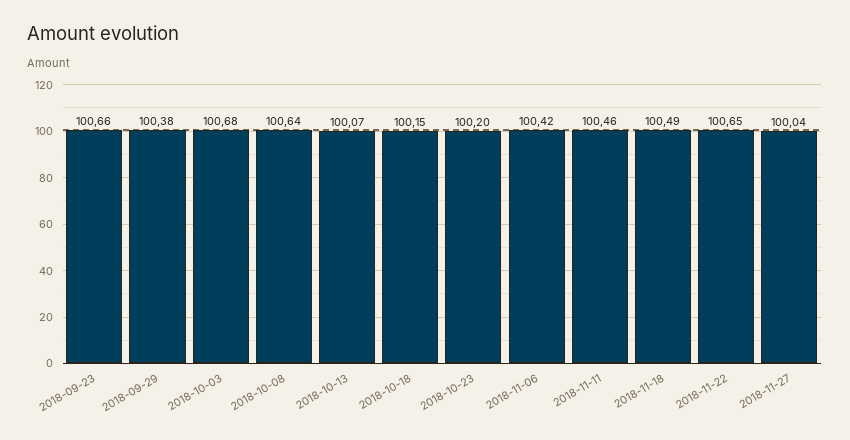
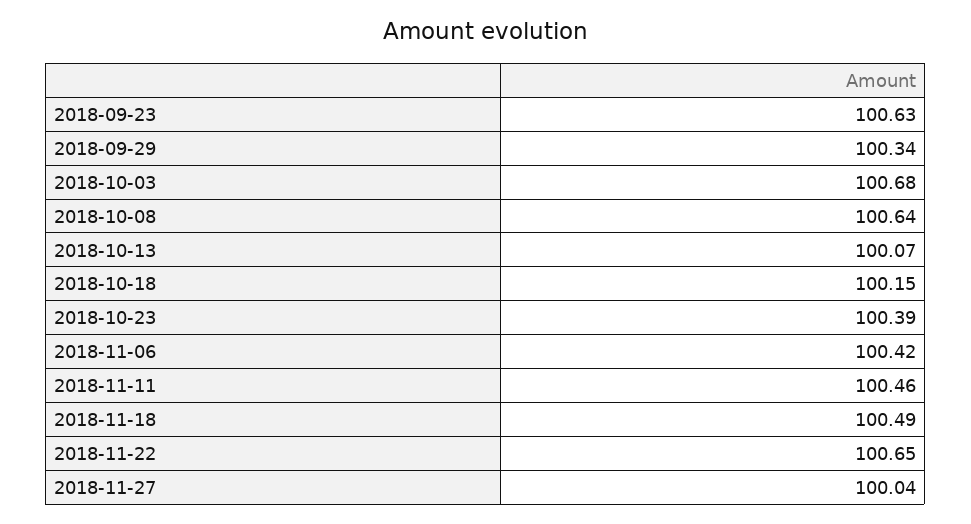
  {
-   "2018-09-23": 100.66,
+   "2018-09-23": 100.63,
-   "2018-09-29": 100.38,
+   "2018-09-29": 100.34,
    "2018-10-03": 100.68,
    "2018-10-08": 100.64,
    "2018-10-13": 100.07,
    "2018-10-18": 100.15,
-   "2018-10-23": 100.2,
+   "2018-10-23": 100.39,
    "2018-11-06": 100.42,
    "2018-11-11": 100.46,
    "2018-11-18": 100.49,
    "2018-11-22": 100.65,
    "2018-11-27": 100.04
  }

